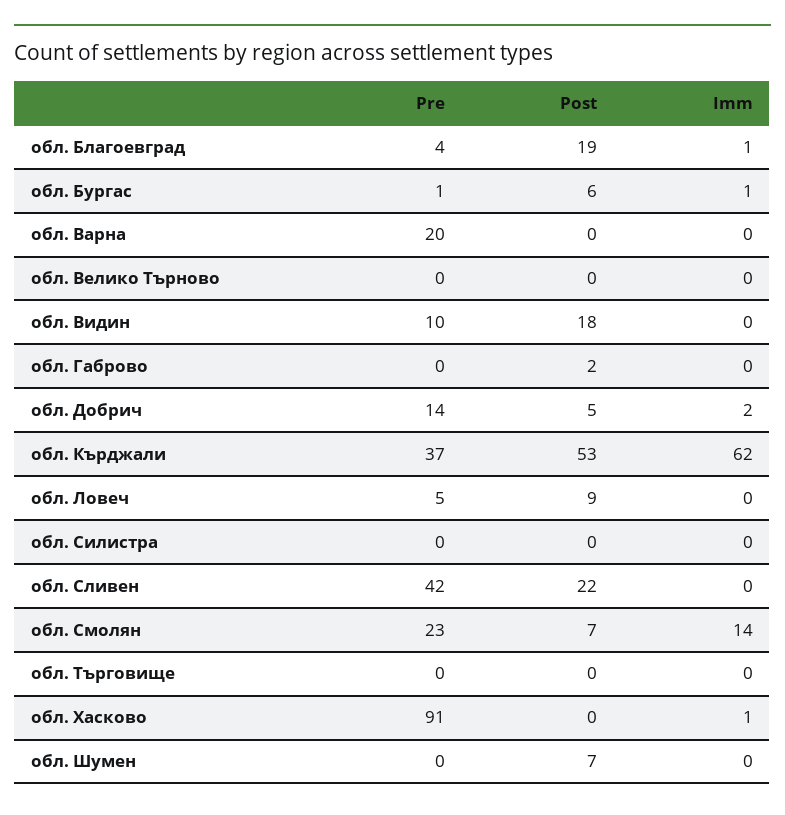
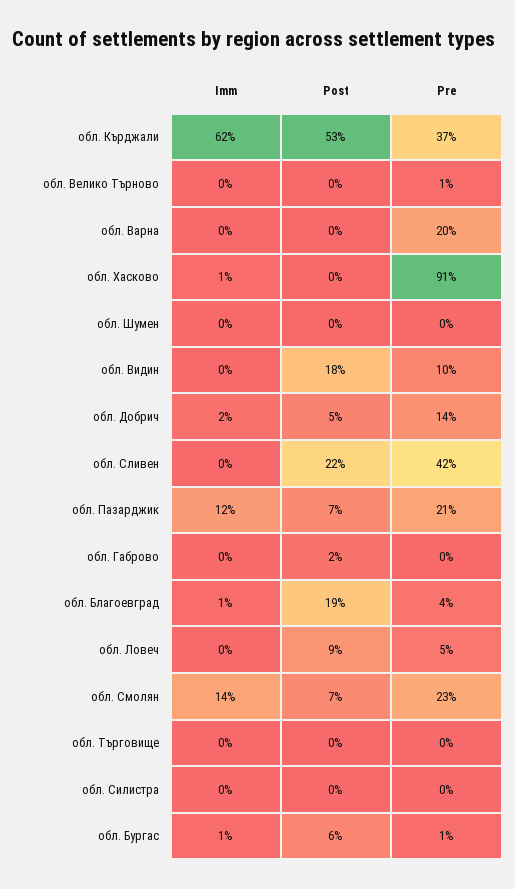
  {
    "Pre": {
      "обл. Благоевград": 4,
      "обл. Бургас": 1,
      "обл. Варна": 20,
-     "обл. Велико Търново": 0,
+     "обл. Велико Търново": 1,
      "обл. Видин": 10,
      "обл. Габрово": 0,
      "обл. Добрич": 14,
      "обл. Кърджали": 37,
      "обл. Ловеч": 5,
      "обл. Силистра": 0,
      "обл. Сливен": 42,
      "обл. Смолян": 23,
      "обл. Търговище": 0,
      "обл. Хасково": 91,
-     "обл. Шумен": 0
+     "обл. Шумен": 0,
+     "обл. Пазарджик": 21
    },
    "Post": {
      "обл. Благоевград": 19,
      "обл. Бургас": 6,
      "обл. Варна": 0,
      "обл. Велико Търново": 0,
      "обл. Видин": 18,
      "обл. Габрово": 2,
      "обл. Добрич": 5,
      "обл. Кърджали": 53,
      "обл. Ловеч": 9,
      "обл. Силистра": 0,
      "обл. Сливен": 22,
      "обл. Смолян": 7,
      "обл. Търговище": 0,
      "обл. Хасково": 0,
-     "обл. Шумен": 7
+     "обл. Шумен": 0,
+     "обл. Пазарджик": 7
    },
    "Imm": {
      "обл. Благоевград": 1,
      "обл. Бургас": 1,
      "обл. Варна": 0,
      "обл. Велико Търново": 0,
      "обл. Видин": 0,
      "обл. Габрово": 0,
      "обл. Добрич": 2,
      "обл. Кърджали": 62,
      "обл. Ловеч": 0,
      "обл. Силистра": 0,
      "обл. Сливен": 0,
      "обл. Смолян": 14,
      "обл. Търговище": 0,
      "обл. Хасково": 1,
-     "обл. Шумен": 0
+     "обл. Шумен": 0,
+     "обл. Пазарджик": 12
    }
  }

